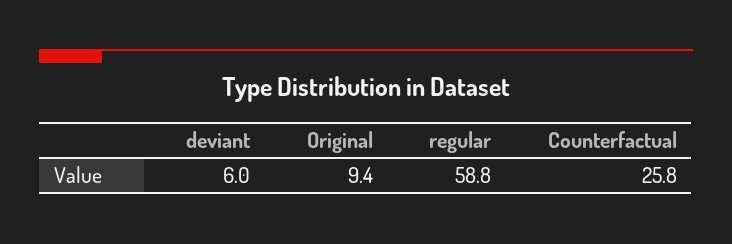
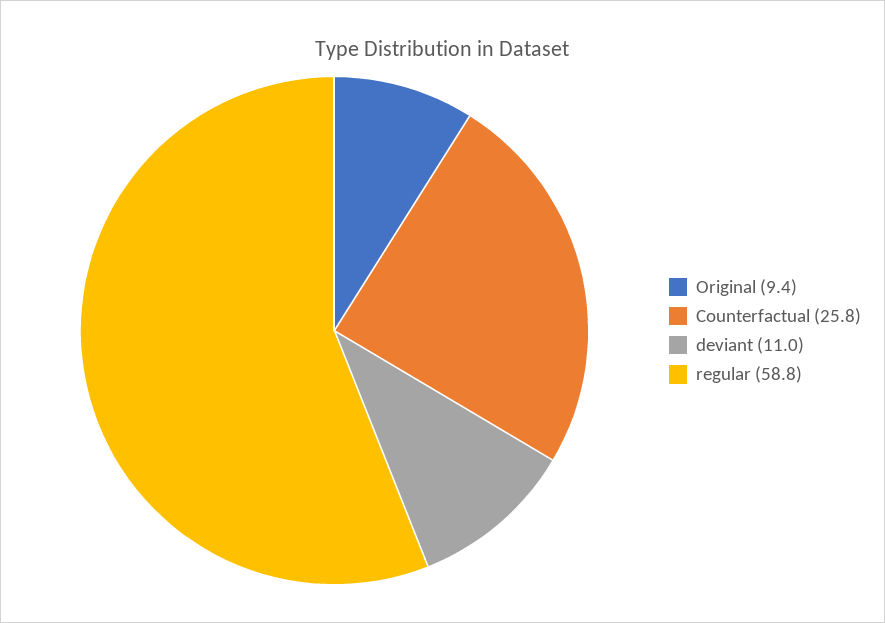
  {
-   "deviant": 6,
+   "deviant": 11,
    "Original": 9.4,
    "regular": 58.8,
    "Counterfactual": 25.8
  }

